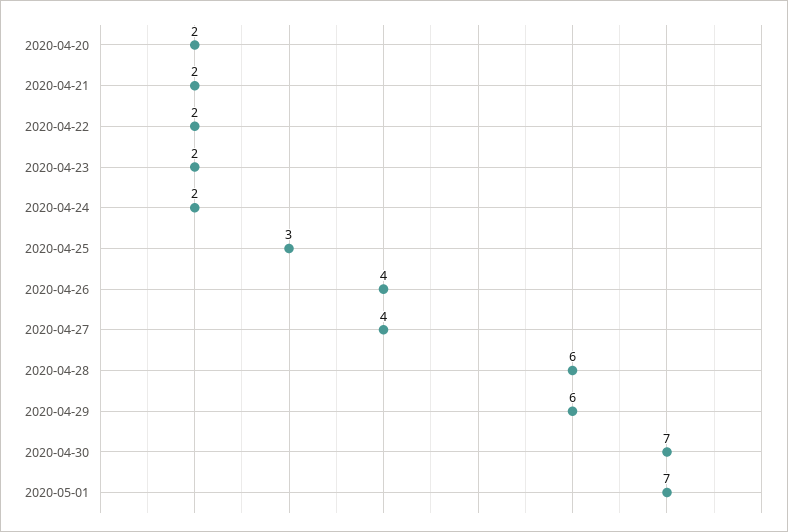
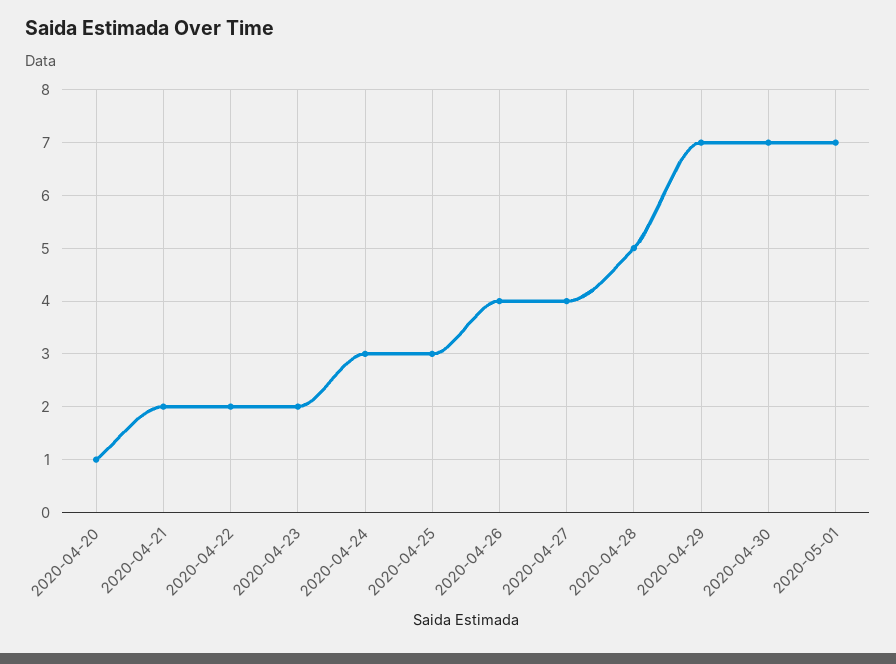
  {
-   "2020-04-20": 2,
+   "2020-04-20": 1,
    "2020-04-21": 2,
    "2020-04-22": 2,
    "2020-04-23": 2,
-   "2020-04-24": 2,
+   "2020-04-24": 3,
    "2020-04-25": 3,
    "2020-04-26": 4,
    "2020-04-27": 4,
-   "2020-04-28": 6,
+   "2020-04-28": 5,
-   "2020-04-29": 6,
+   "2020-04-29": 7,
    "2020-04-30": 7,
    "2020-05-01": 7
  }

